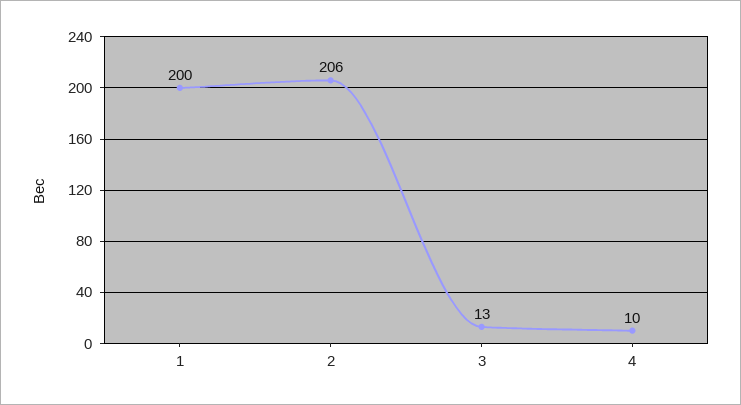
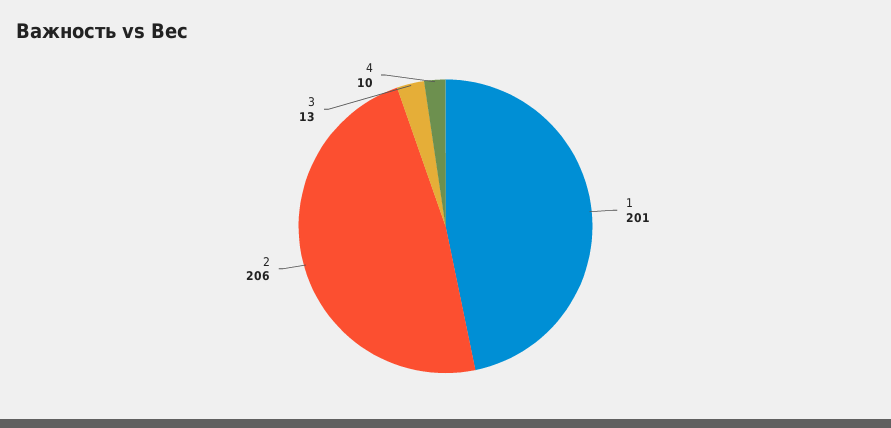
  {
-   "1": 200,
+   "1": 201,
    "2": 206,
    "3": 13,
    "4": 10
  }

